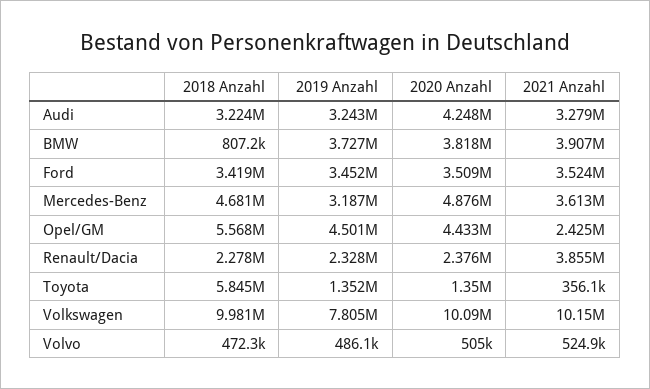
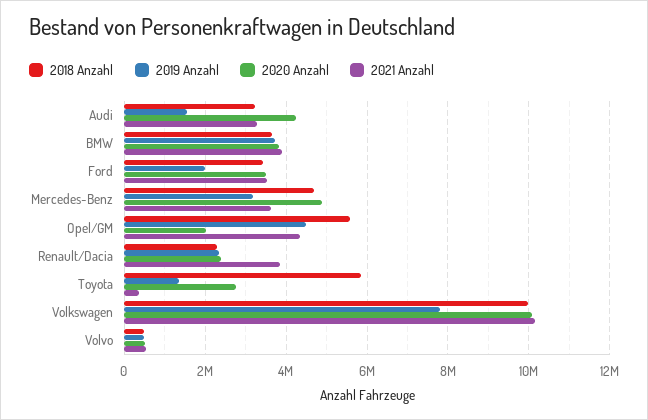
  {
    "2018 Anzahl": {
      "Audi": 3224000,
-     "BMW": 807200,
+     "BMW": 3600000,
      "Ford": 3419000,
      "Mercedes-Benz": 4681000,
      "Opel/GM": 5568000,
      "Renault/Dacia": 2278000,
      "Toyota": 5845000,
      "Volkswagen": 9981000,
      "Volvo": 472300
    },
    "2019 Anzahl": {
-     "Audi": 3243000,
+     "Audi": 1600000,
      "BMW": 3727000,
-     "Ford": 3452000,
+     "Ford": 2000000,
      "Mercedes-Benz": 3187000,
      "Opel/GM": 4501000,
      "Renault/Dacia": 2328000,
      "Toyota": 1352000,
      "Volkswagen": 7805000,
      "Volvo": 486100
    },
    "2020 Anzahl": {
      "Audi": 4248000,
      "BMW": 3818000,
      "Ford": 3509000,
      "Mercedes-Benz": 4876000,
-     "Opel/GM": 4433000,
+     "Opel/GM": 2000000,
      "Renault/Dacia": 2376000,
-     "Toyota": 1350000,
+     "Toyota": 2800000,
      "Volkswagen": 10090000,
      "Volvo": 505000
    },
    "2021 Anzahl": {
      "Audi": 3279000,
      "BMW": 3907000,
      "Ford": 3524000,
      "Mercedes-Benz": 3613000,
-     "Opel/GM": 2425000,
+     "Opel/GM": 4400000,
      "Renault/Dacia": 3855000,
      "Toyota": 356100,
      "Volkswagen": 10150000,
      "Volvo": 524900
    }
  }

